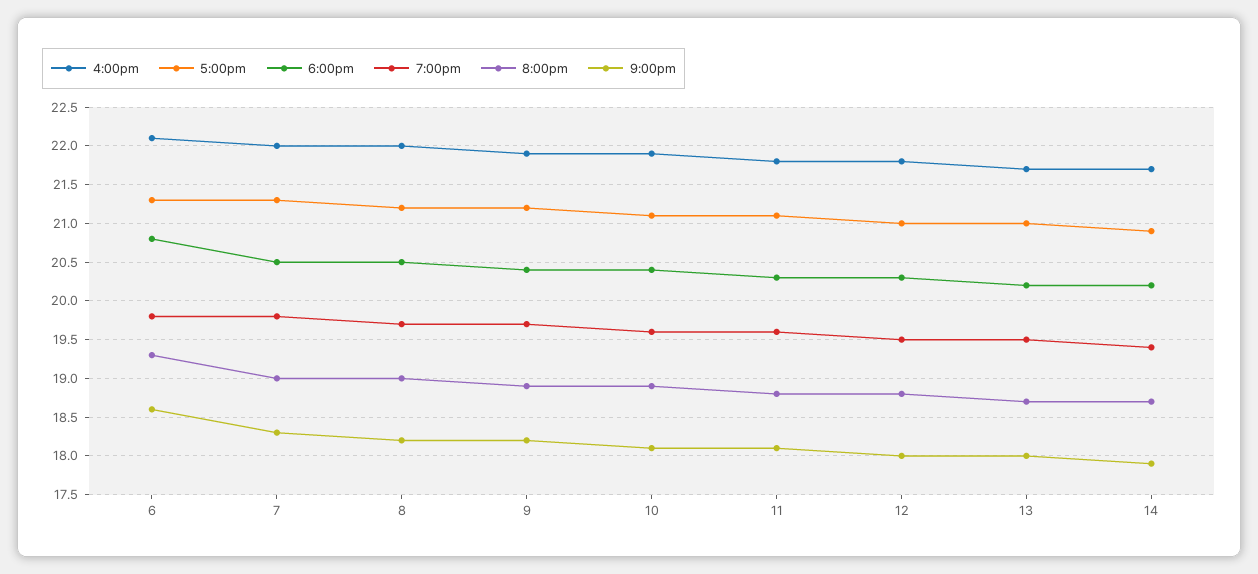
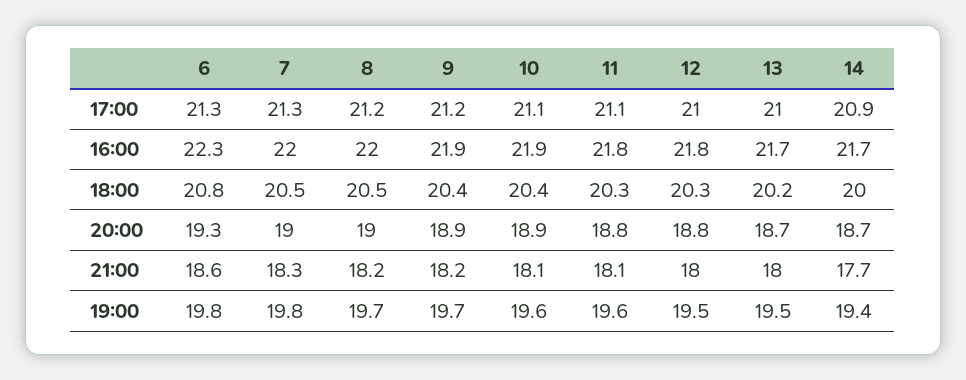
  {
    "4:00pm": {
-     "6": 22.1,
+     "6": 22.3,
      "7": 22,
      "8": 22,
      "9": 21.9,
      "10": 21.9,
      "11": 21.8,
      "12": 21.8,
      "13": 21.7,
      "14": 21.7
    },
    "5:00pm": {
      "6": 21.3,
      "7": 21.3,
      "8": 21.2,
      "9": 21.2,
      "10": 21.1,
      "11": 21.1,
      "12": 21,
      "13": 21,
      "14": 20.9
    },
    "6:00pm": {
      "6": 20.8,
      "7": 20.5,
      "8": 20.5,
      "9": 20.4,
      "10": 20.4,
      "11": 20.3,
      "12": 20.3,
      "13": 20.2,
-     "14": 20.2
+     "14": 20
    },
    "7:00pm": {
      "6": 19.8,
      "7": 19.8,
      "8": 19.7,
      "9": 19.7,
      "10": 19.6,
      "11": 19.6,
      "12": 19.5,
      "13": 19.5,
      "14": 19.4
    },
    "8:00pm": {
      "6": 19.3,
      "7": 19,
      "8": 19,
      "9": 18.9,
      "10": 18.9,
      "11": 18.8,
      "12": 18.8,
      "13": 18.7,
      "14": 18.7
    },
    "9:00pm": {
      "6": 18.6,
      "7": 18.3,
      "8": 18.2,
      "9": 18.2,
      "10": 18.1,
      "11": 18.1,
      "12": 18,
      "13": 18,
-     "14": 17.9
+     "14": 17.7
    }
  }

